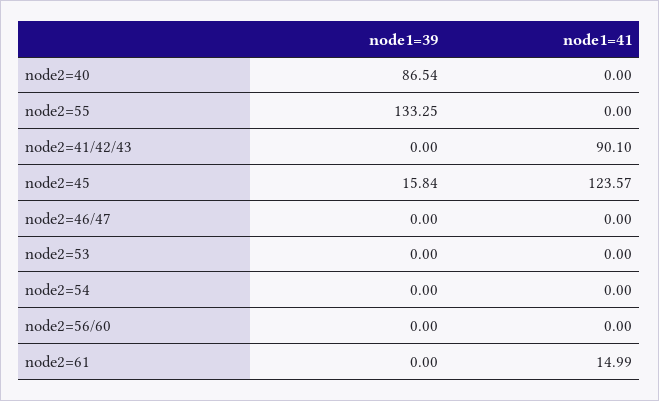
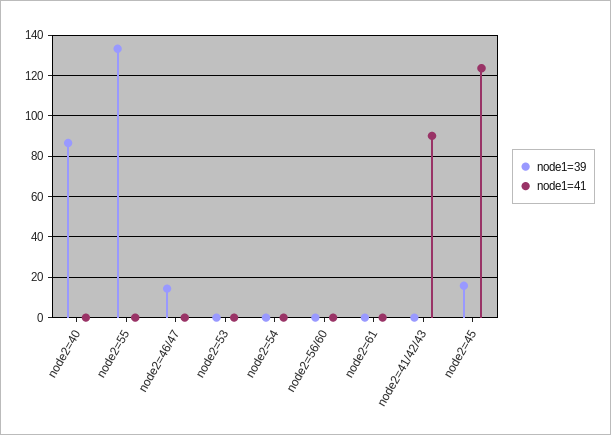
  {
    "node1=39": {
      "node2=40": 86.54,
      "node2=55": 133.25,
      "node2=41/42/43": 0,
      "node2=45": 15.84,
-     "node2=46/47": 0,
+     "node2=46/47": 15,
      "node2=53": 0,
      "node2=54": 0,
      "node2=56/60": 0,
      "node2=61": 0
    },
    "node1=41": {
      "node2=40": 0,
      "node2=55": 0,
      "node2=41/42/43": 90.1,
      "node2=45": 123.57,
      "node2=46/47": 0,
      "node2=53": 0,
      "node2=54": 0,
      "node2=56/60": 0,
-     "node2=61": 14.99
+     "node2=61": 0
    }
  }

